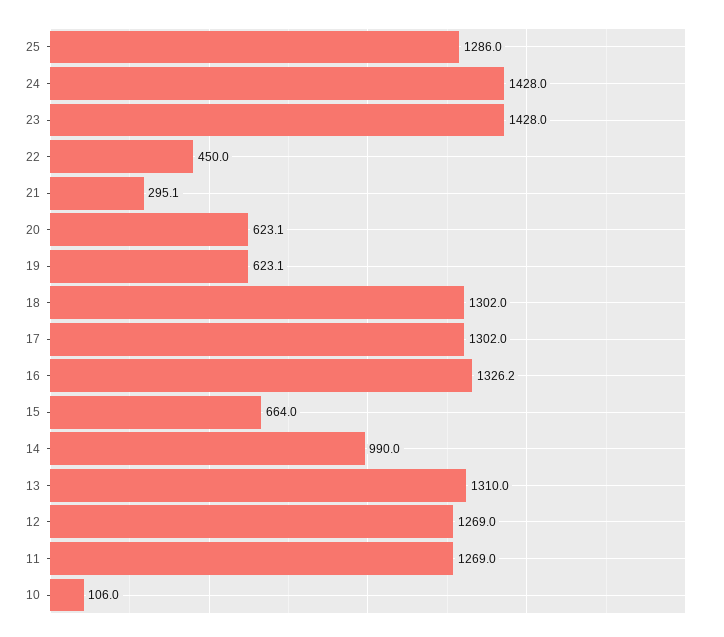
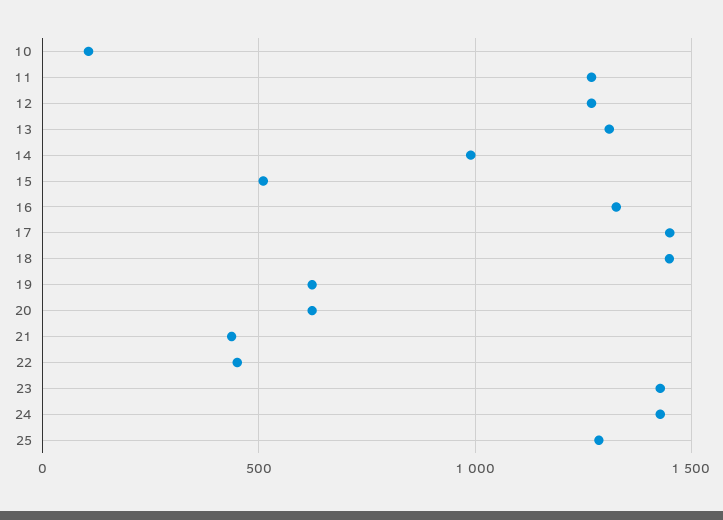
  {
    "25": 1286,
    "24": 1428,
    "23": 1428,
    "22": 450,
-   "21": 295.1,
+   "21": 450,
    "20": 623.1,
    "19": 623.1,
-   "18": 1302,
+   "18": 1450,
-   "17": 1302,
+   "17": 1450,
    "16": 1326.2,
-   "15": 664,
+   "15": 500,
    "14": 990,
    "13": 1310,
    "12": 1269,
    "11": 1269,
    "10": 106
  }

